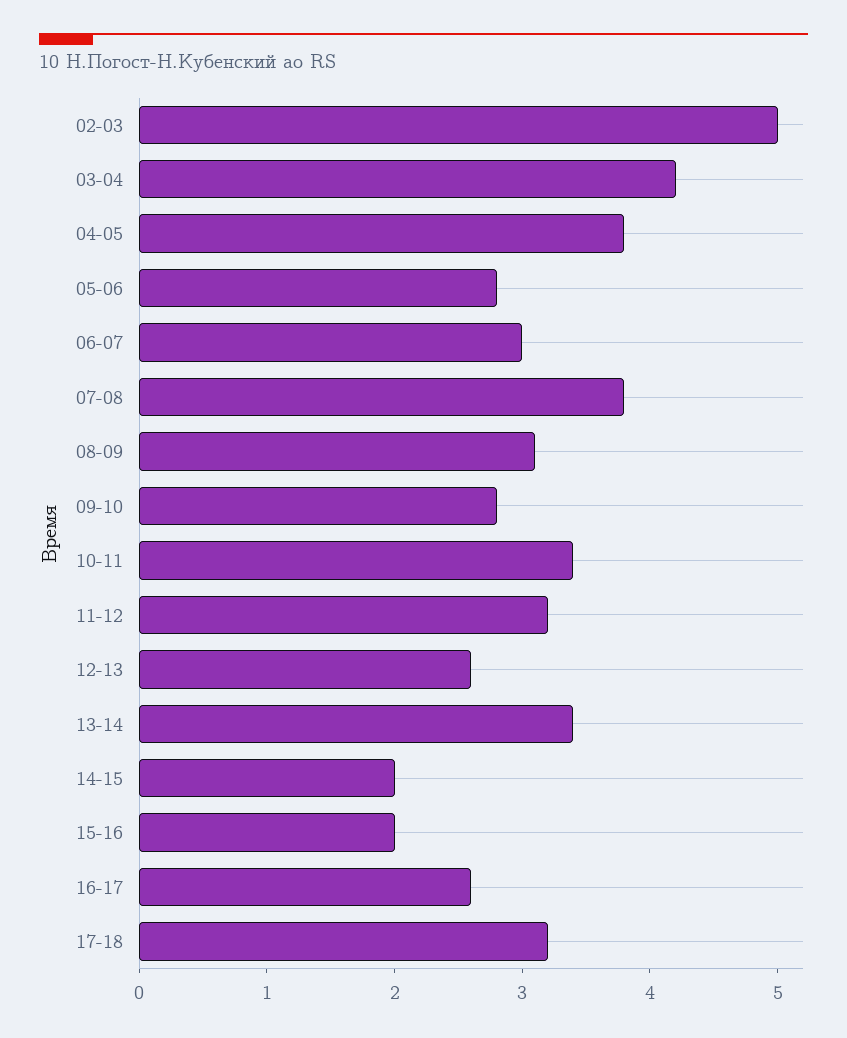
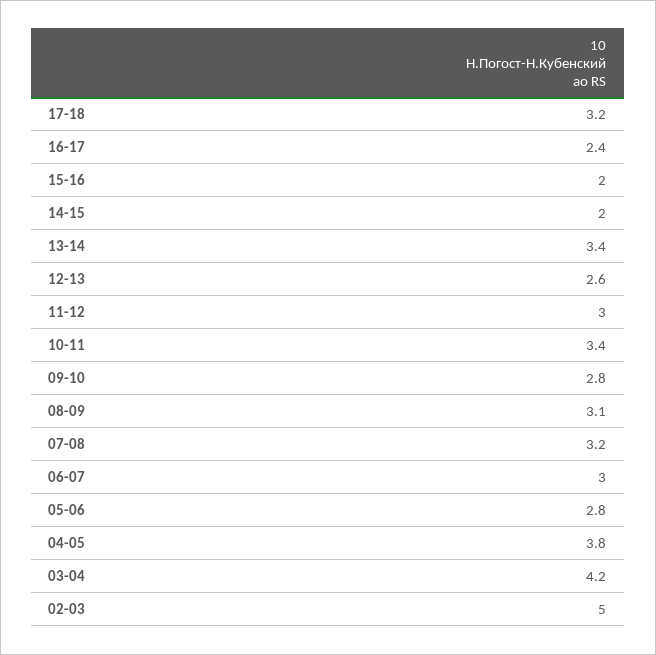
  {
    "02-03": 5,
    "03-04": 4.2,
    "04-05": 3.8,
    "05-06": 2.8,
    "06-07": 3,
-   "07-08": 3.8,
+   "07-08": 3.2,
    "08-09": 3.1,
    "09-10": 2.8,
    "10-11": 3.4,
-   "11-12": 3.2,
+   "11-12": 3,
    "12-13": 2.6,
    "13-14": 3.4,
    "14-15": 2,
    "15-16": 2,
-   "16-17": 2.6,
+   "16-17": 2.4,
    "17-18": 3.2
  }

